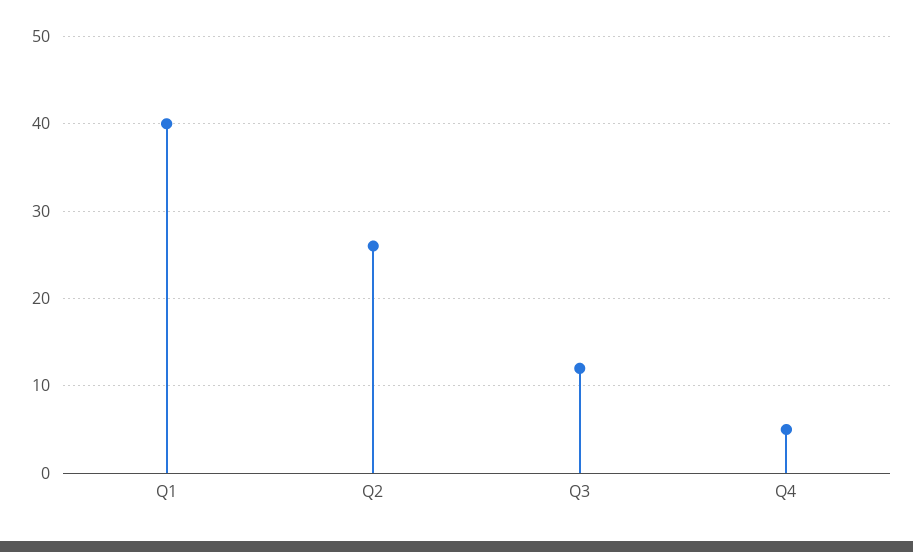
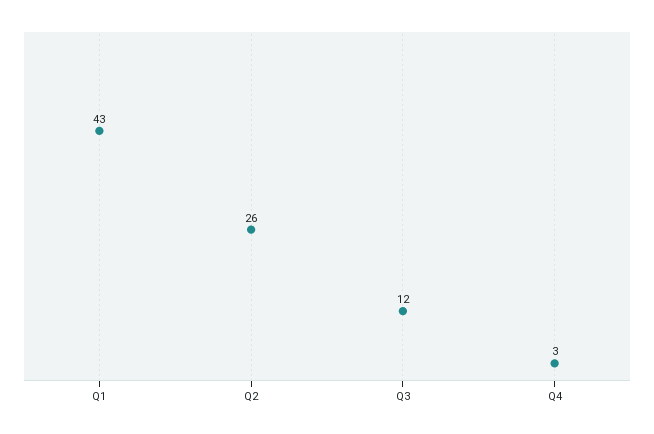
  {
-   "Q1": 40,
+   "Q1": 43,
    "Q2": 26,
    "Q3": 12,
-   "Q4": 5
+   "Q4": 3
  }

